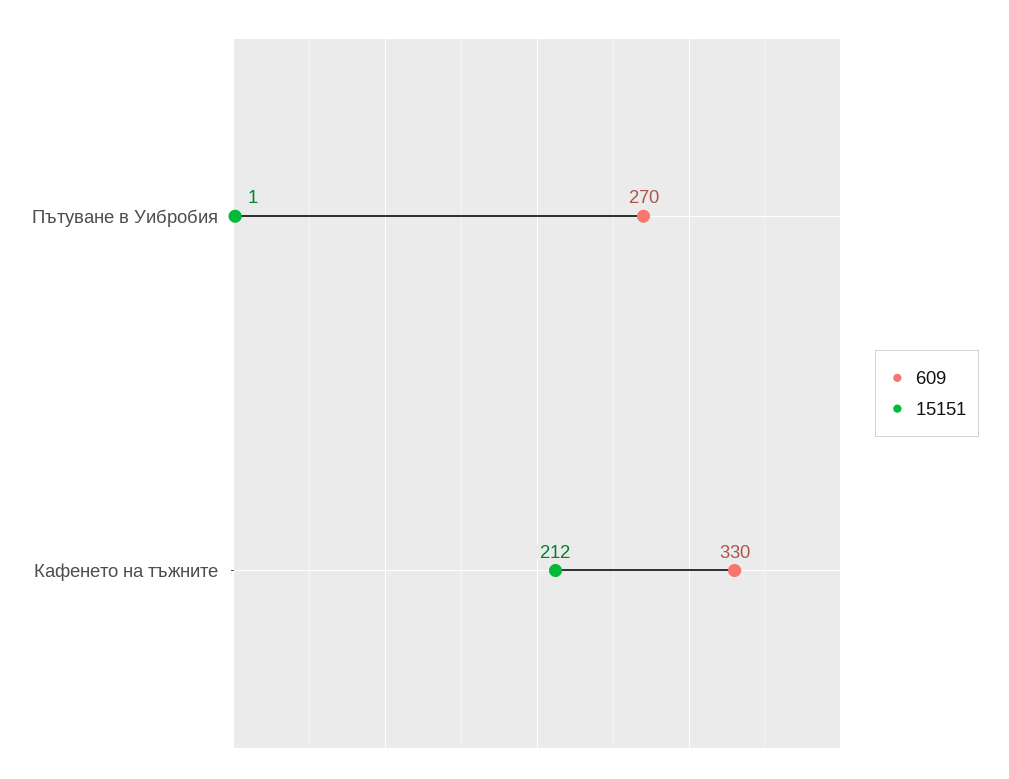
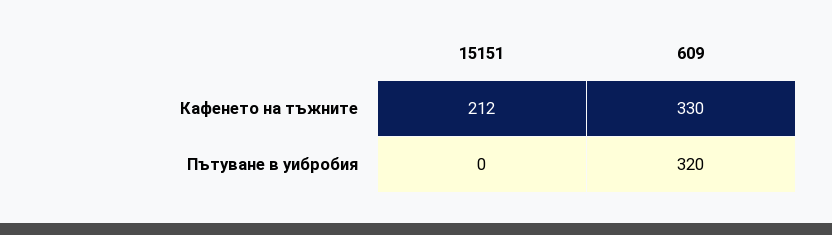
  {
    "609": {
-     "Пътуване в Уибробия": 270,
+     "Пътуване в Уибробия": 320,
      "Кафенето на тъжните": 330
    },
    "15151": {
-     "Пътуване в Уибробия": 1,
+     "Пътуване в Уибробия": 0,
      "Кафенето на тъжните": 212
    }
  }

